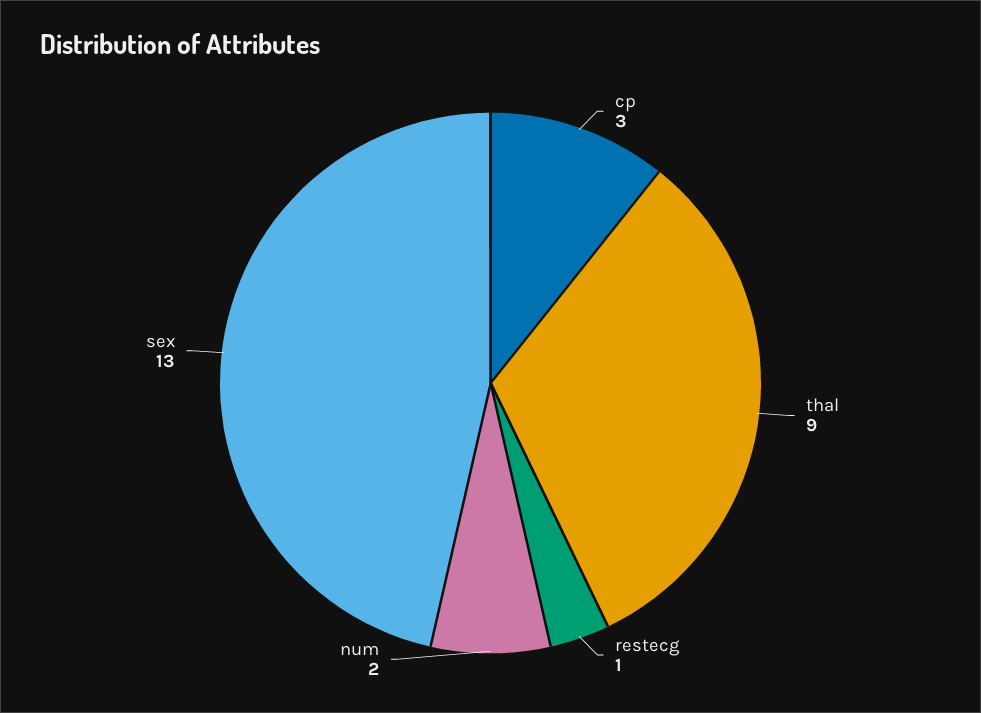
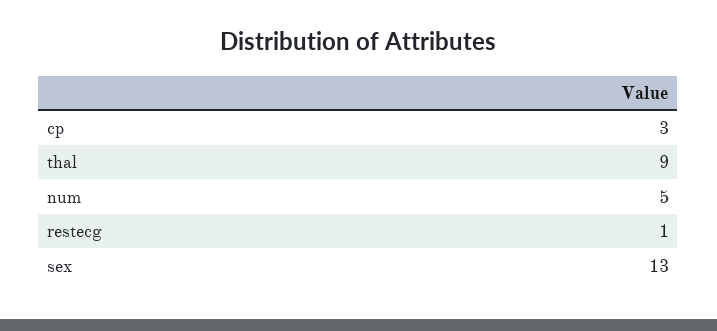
  {
    "cp": 3,
    "thal": 9,
    "restecg": 1,
-   "num": 2,
+   "num": 5,
    "sex": 13
  }

